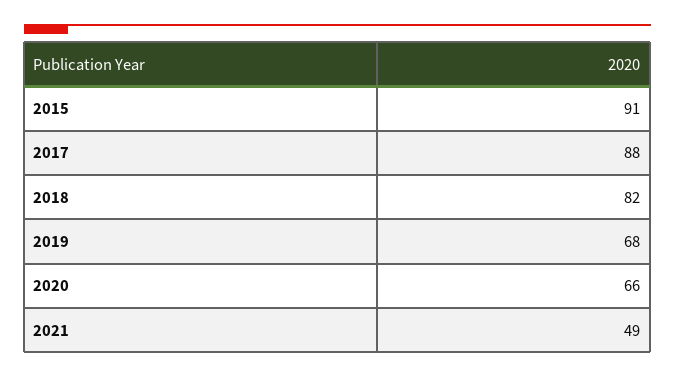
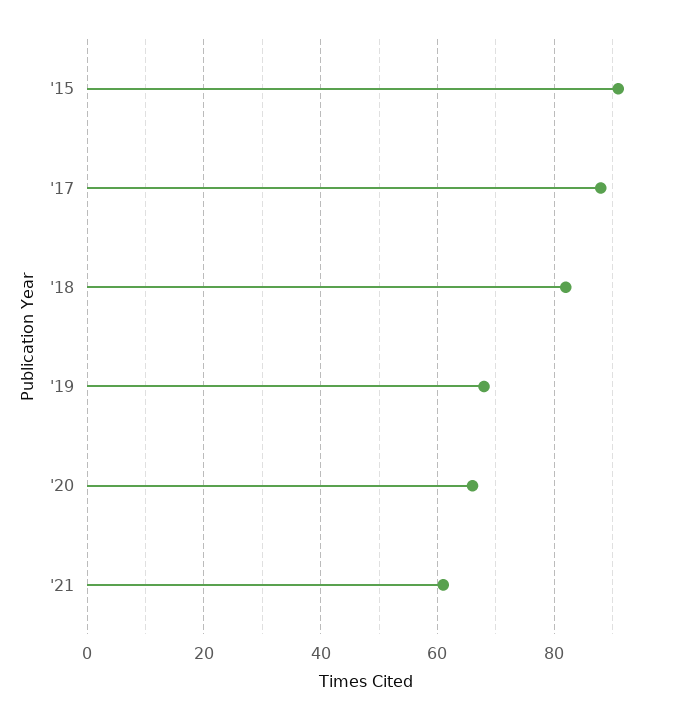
  {
    "2015": 91,
    "2017": 88,
    "2018": 82,
    "2019": 68,
    "2020": 66,
-   "2021": 49
+   "2021": 60
  }

